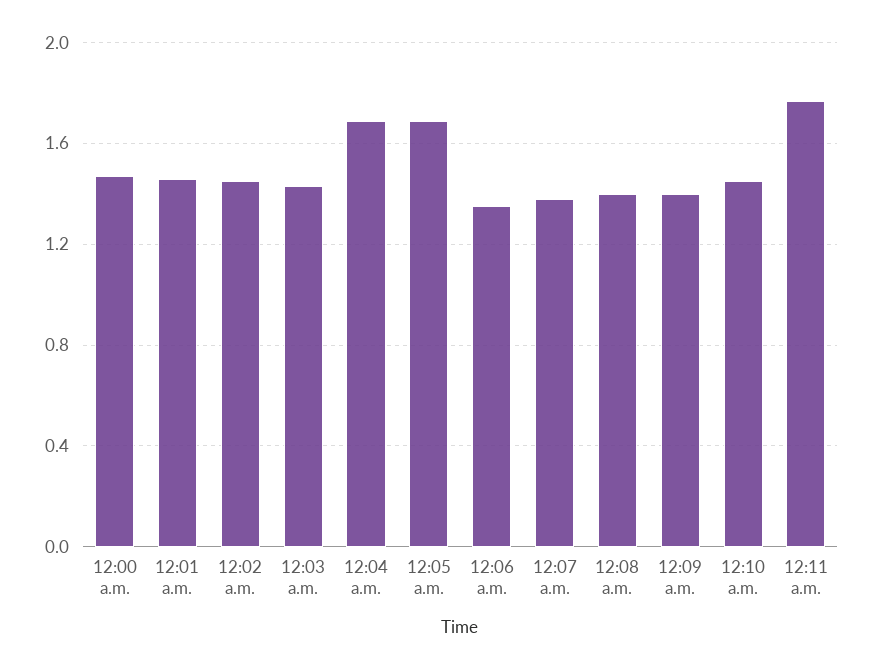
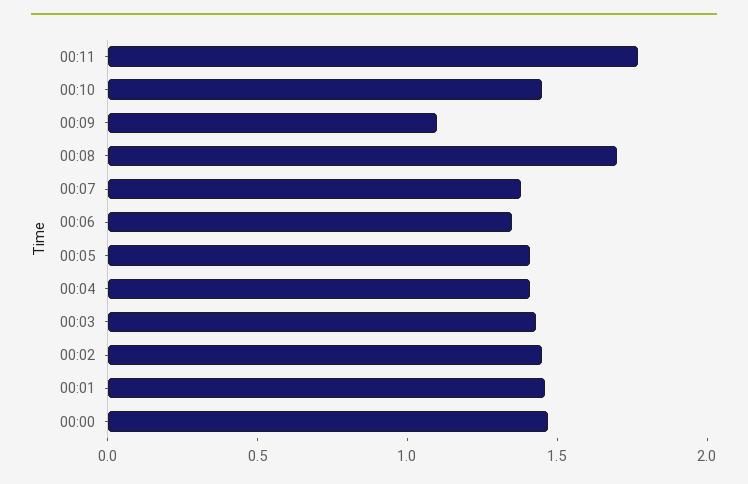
  {
    "12:00 a.m.": 1.45,
    "12:01 a.m.": 1.45,
    "12:02 a.m.": 1.45,
    "12:03 a.m.": 1.45,
-   "12:04 a.m.": 1.7,
+   "12:04 a.m.": 1.4,
-   "12:05 a.m.": 1.7,
+   "12:05 a.m.": 1.4,
    "12:06 a.m.": 1.35,
    "12:07 a.m.": 1.4,
-   "12:08 a.m.": 1.4,
+   "12:08 a.m.": 1.7,
-   "12:09 a.m.": 1.4,
+   "12:09 a.m.": 1.1,
    "12:10 a.m.": 1.45,
    "12:11 a.m.": 1.75
  }

